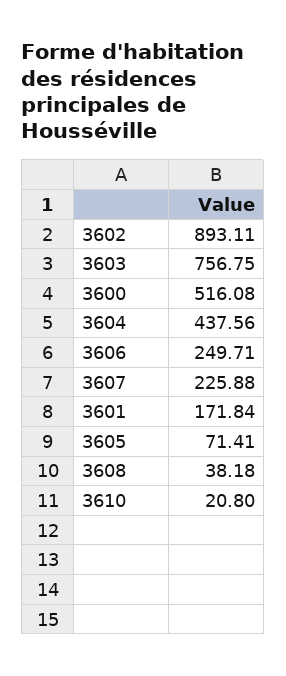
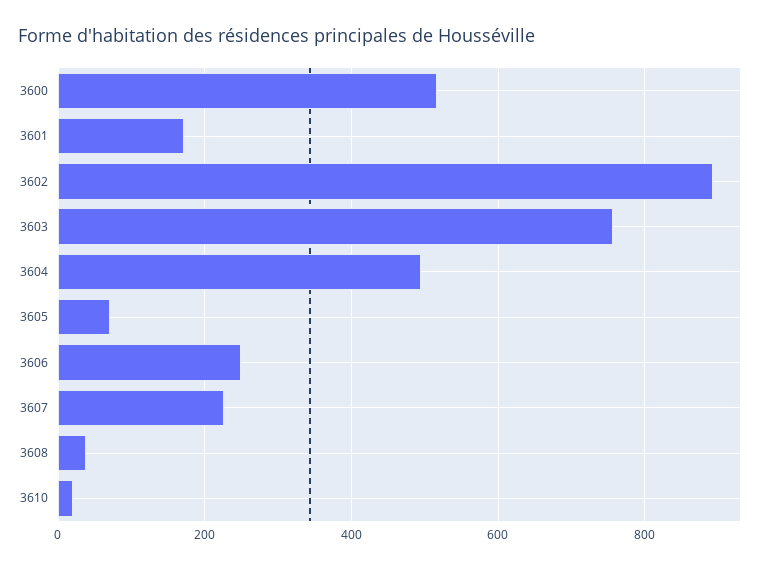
  {
    "3602": 893.11,
    "3603": 756.75,
    "3600": 516.08,
-   "3604": 437.56,
+   "3604": 500,
    "3606": 249.71,
    "3607": 225.88,
    "3601": 171.84,
    "3605": 71.41,
    "3608": 38.18,
    "3610": 20.8
  }

